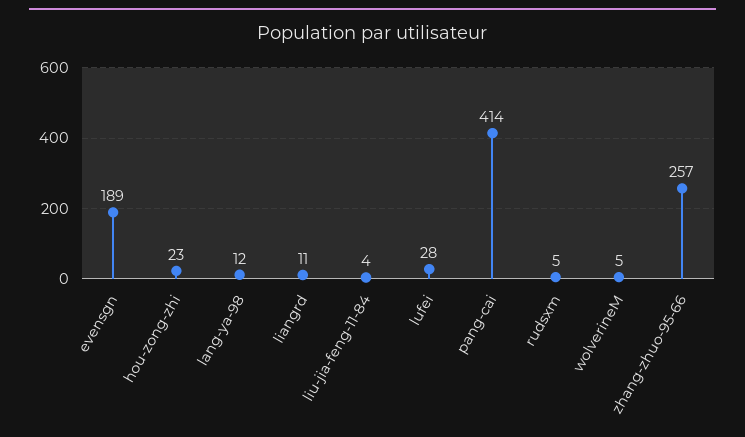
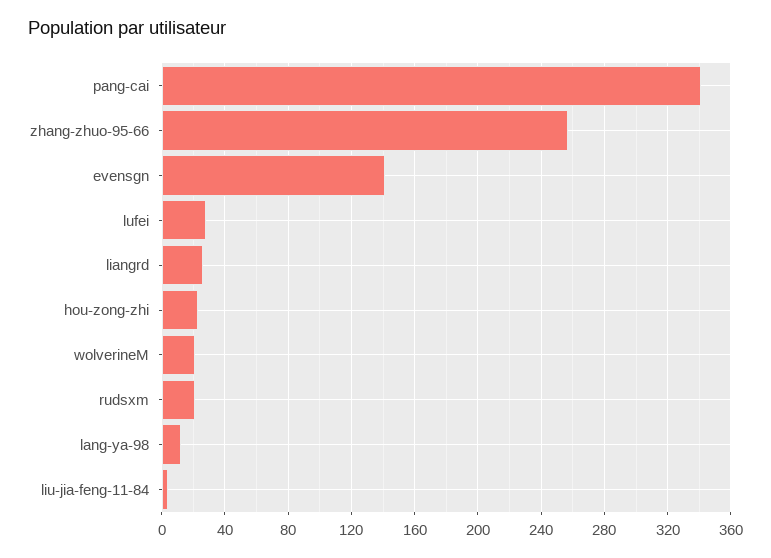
  {
-   "evensgn": 189,
+   "evensgn": 140,
    "hou-zong-zhi": 23,
    "lang-ya-98": 12,
-   "liangrd": 11,
+   "liangrd": 25,
    "liu-jia-feng-11-84": 4,
    "lufei": 28,
-   "pang-cai": 414,
+   "pang-cai": 340,
-   "rudsxm": 5,
+   "rudsxm": 20,
-   "wolverineM": 5,
+   "wolverineM": 20,
    "zhang-zhuo-95-66": 257
  }

